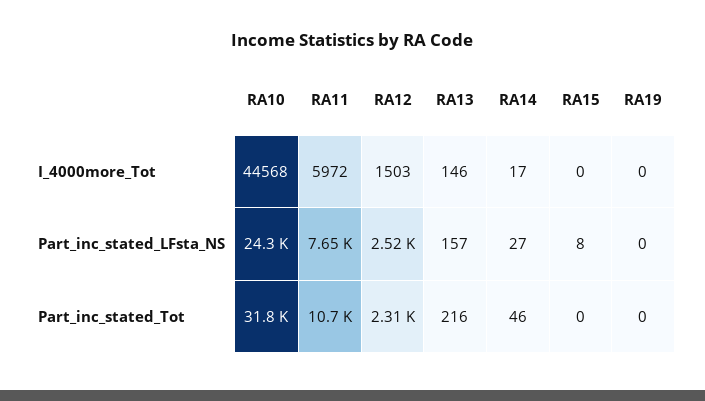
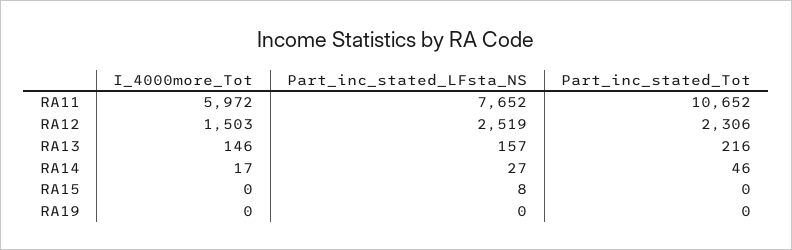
  {
-   "RA10": {
-     "I_4000more_Tot": 44568,
-     "Part_inc_stated_LFsta_NS": 24300,
-     "Part_inc_stated_Tot": 31800
-   },
    "RA11": {
      "I_4000more_Tot": 5972,
      "Part_inc_stated_LFsta_NS": 7652,
      "Part_inc_stated_Tot": 10652
    },
    "RA12": {
      "I_4000more_Tot": 1503,
      "Part_inc_stated_LFsta_NS": 2519,
      "Part_inc_stated_Tot": 2306
    },
    "RA13": {
      "I_4000more_Tot": 146,
      "Part_inc_stated_LFsta_NS": 157,
      "Part_inc_stated_Tot": 216
    },
    "RA14": {
      "I_4000more_Tot": 17,
      "Part_inc_stated_LFsta_NS": 27,
      "Part_inc_stated_Tot": 46
    },
    "RA15": {
      "I_4000more_Tot": 0,
      "Part_inc_stated_LFsta_NS": 8,
      "Part_inc_stated_Tot": 0
    },
    "RA19": {
      "I_4000more_Tot": 0,
      "Part_inc_stated_LFsta_NS": 0,
      "Part_inc_stated_Tot": 0
    }
  }

